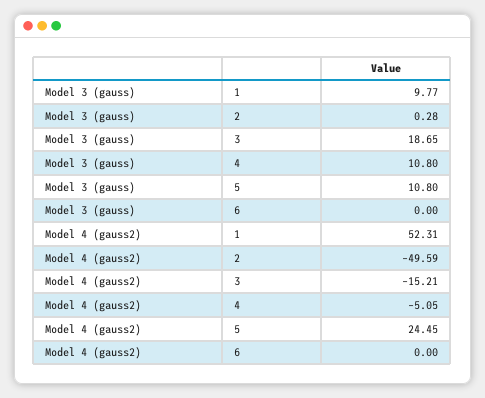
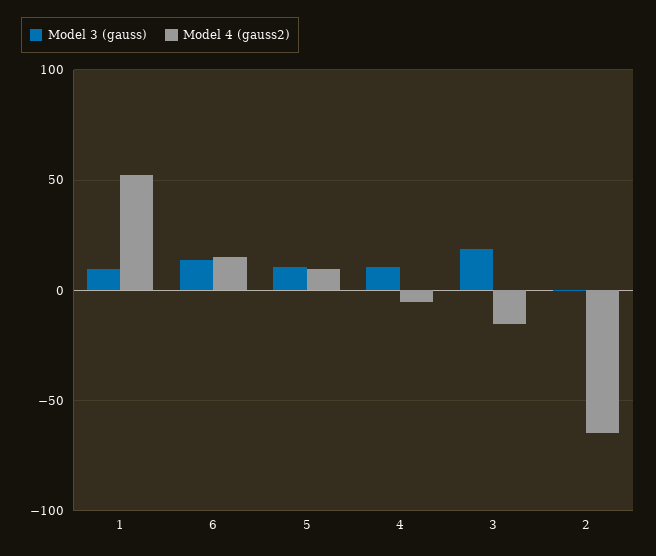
  {
    "Model 3 (gauss)": {
      "1": 9.77,
      "2": 0.28,
      "3": 18.65,
      "4": 10.8,
      "5": 10.8,
-     "6": 0
+     "6": 15
    },
    "Model 4 (gauss2)": {
      "1": 52.31,
-     "2": -49.59,
+     "2": -65,
      "3": -15.21,
      "4": -5.05,
-     "5": 24.45,
+     "5": 10,
-     "6": 0
+     "6": 15
    }
  }

